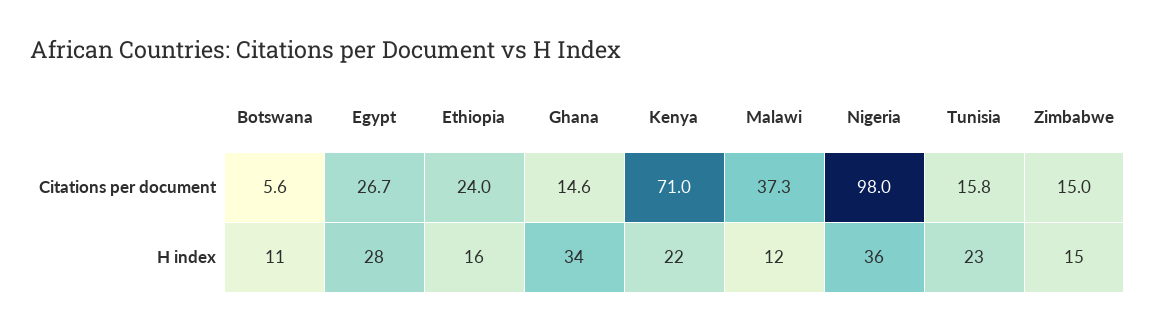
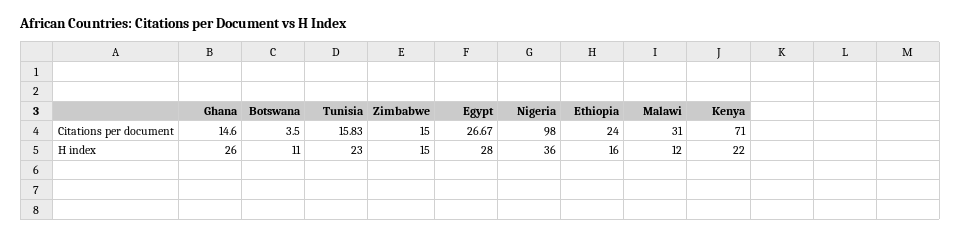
  {
    "Botswana": {
-     "Citations per document": 5.6,
+     "Citations per document": 3.5,
      "H index": 11
    },
    "Egypt": {
      "Citations per document": 26.67,
      "H index": 28
    },
    "Ethiopia": {
      "Citations per document": 24,
      "H index": 16
    },
    "Ghana": {
      "Citations per document": 14.6,
-     "H index": 34
+     "H index": 26
    },
    "Kenya": {
      "Citations per document": 71,
      "H index": 22
    },
    "Malawi": {
-     "Citations per document": 37.3,
+     "Citations per document": 31,
      "H index": 12
    },
    "Nigeria": {
      "Citations per document": 98,
      "H index": 36
    },
    "Tunisia": {
      "Citations per document": 15.83,
      "H index": 23
    },
    "Zimbabwe": {
      "Citations per document": 15,
      "H index": 15
    }
  }

